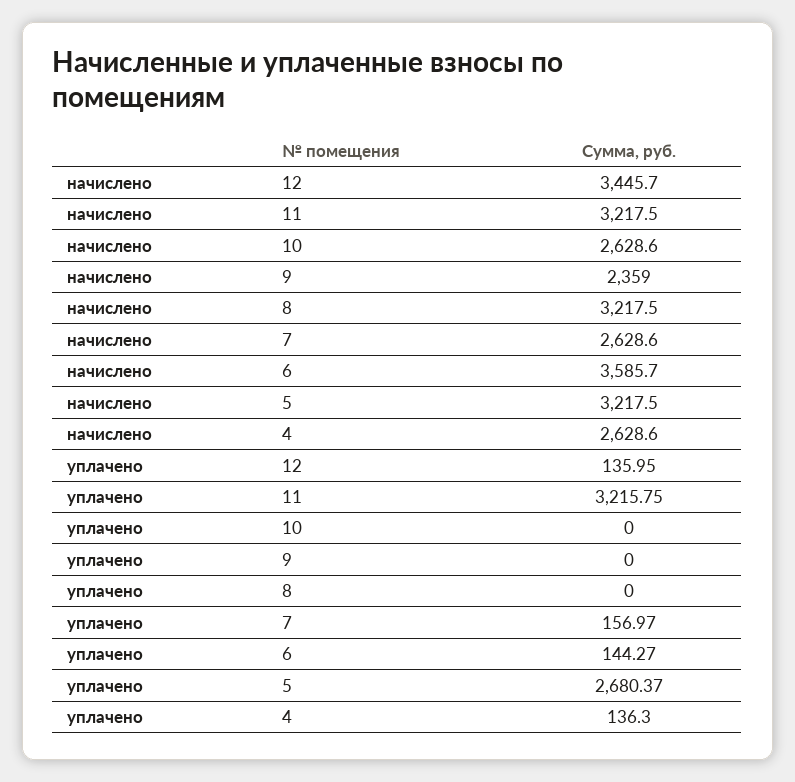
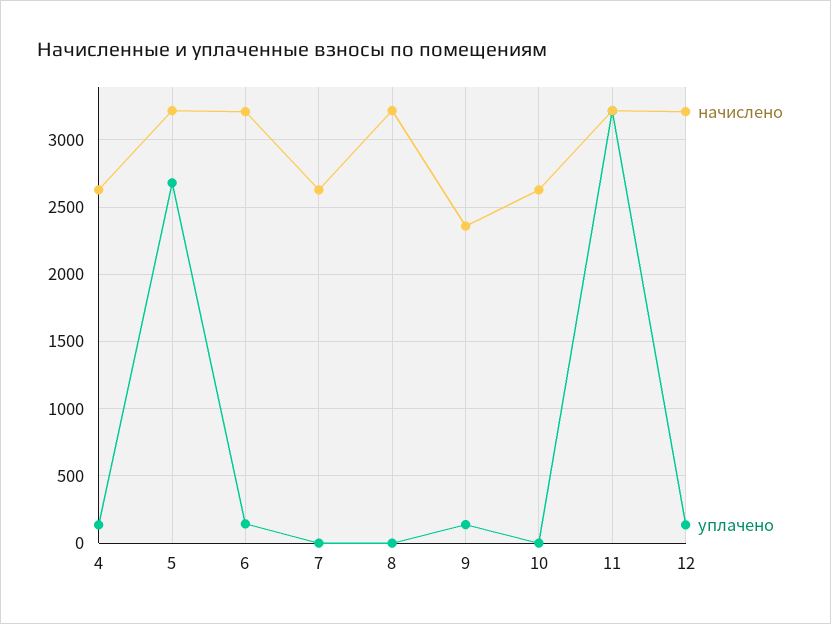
  {
    "начислено": {
-     "12": 3445.7,
+     "12": 3200,
      "11": 3217.5,
      "10": 2628.6,
      "9": 2359,
      "8": 3217.5,
      "7": 2628.6,
-     "6": 3585.7,
+     "6": 3200,
      "5": 3217.5,
      "4": 2628.6
    },
    "уплачено": {
      "12": 135.95,
      "11": 3215.75,
      "10": 0,
-     "9": 0,
+     "9": 150,
      "8": 0,
-     "7": 156.97,
+     "7": 0,
      "6": 144.27,
      "5": 2680.37,
      "4": 136.3
    }
  }

